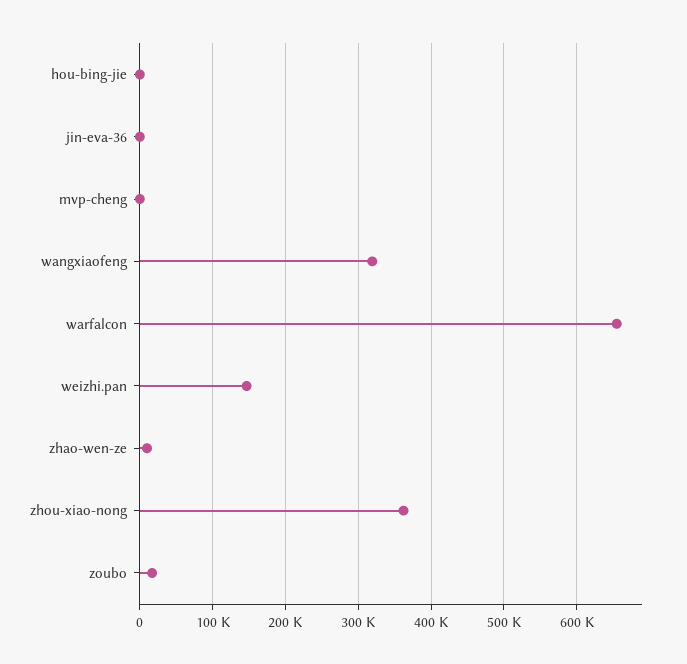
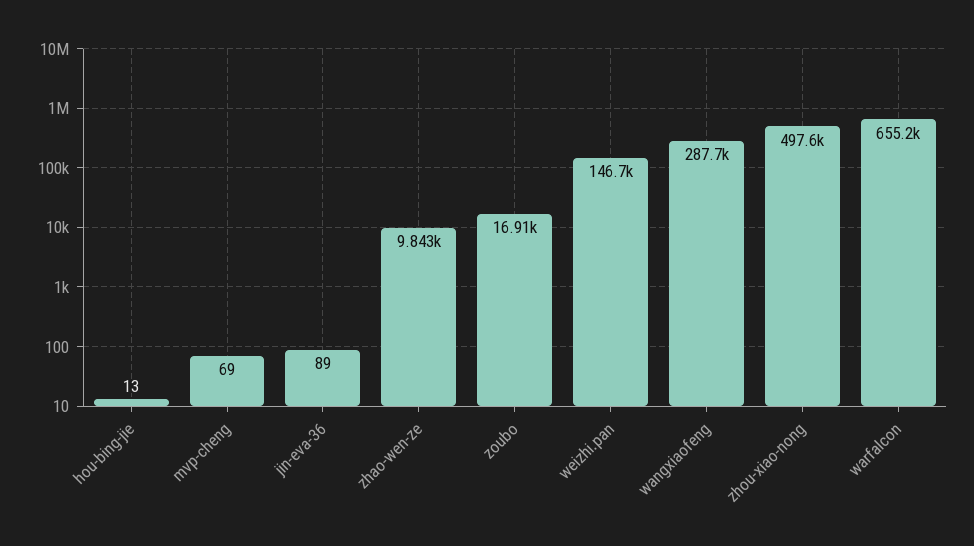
  {
    "hou-bing-jie": 13,
    "jin-eva-36": 89,
    "mvp-cheng": 69,
-   "wangxiaofeng": 320000,
+   "wangxiaofeng": 287700,
    "warfalcon": 655200,
    "weizhi.pan": 146700,
    "zhao-wen-ze": 9843,
-   "zhou-xiao-nong": 360000,
+   "zhou-xiao-nong": 497600,
    "zoubo": 16910
  }

